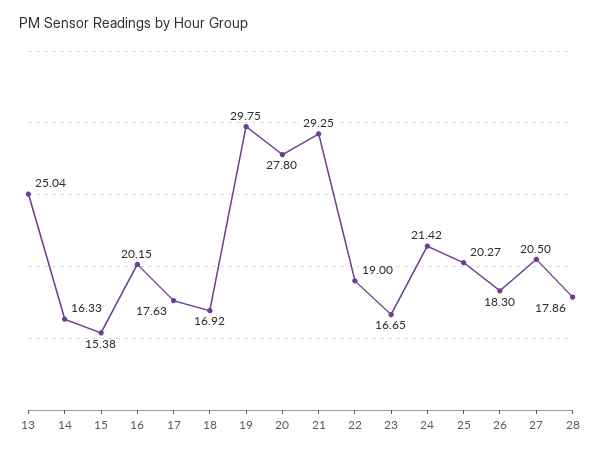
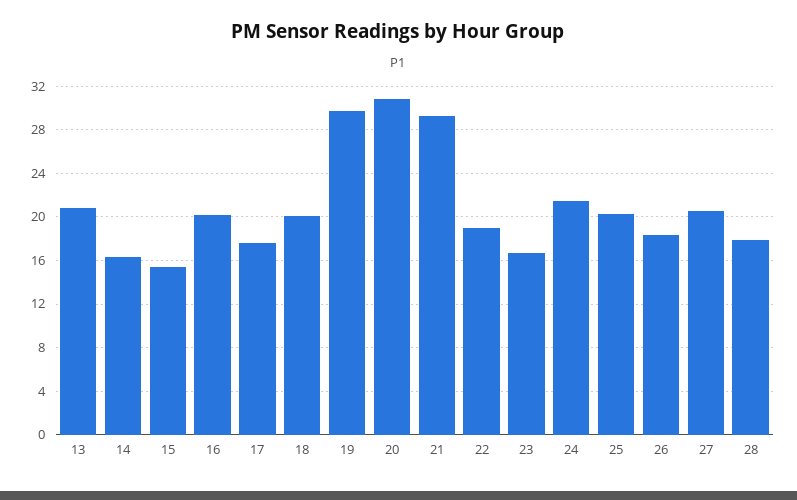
  {
-   "13": 25.04,
+   "13": 21,
    "14": 16.33,
    "15": 15.38,
    "16": 20.15,
    "17": 17.63,
-   "18": 16.92,
+   "18": 20,
    "19": 29.75,
-   "20": 27.8,
+   "20": 31,
    "21": 29.25,
    "22": 19,
    "23": 16.65,
    "24": 21.42,
    "25": 20.27,
    "26": 18.3,
    "27": 20.5,
    "28": 17.86
  }

